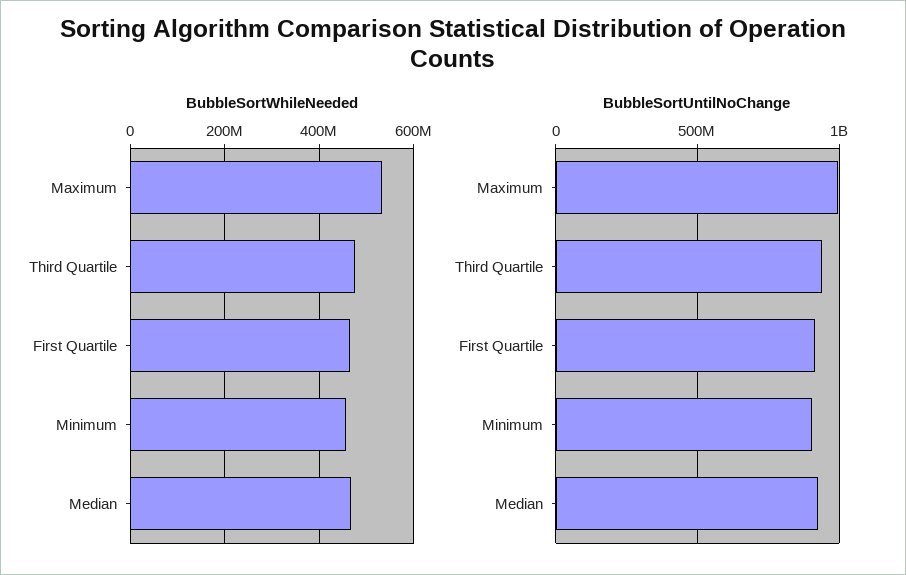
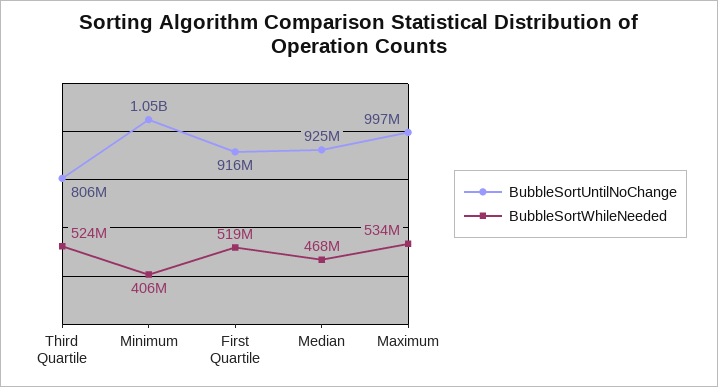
  {
    "BubbleSortWhileNeeded": {
      "Maximum": 534000000,
-     "Third Quartile": 480000000,
+     "Third Quartile": 524000000,
-     "First Quartile": 460000000,
+     "First Quartile": 519000000,
-     "Minimum": 460000000,
+     "Minimum": 406000000,
      "Median": 468000000
    },
    "BubbleSortUntilNoChange": {
      "Maximum": 997000000,
-     "Third Quartile": 950000000,
+     "Third Quartile": 806000000,
      "First Quartile": 916000000,
-     "Minimum": 900000000,
+     "Minimum": 1050000000,
      "Median": 925000000
    }
  }

